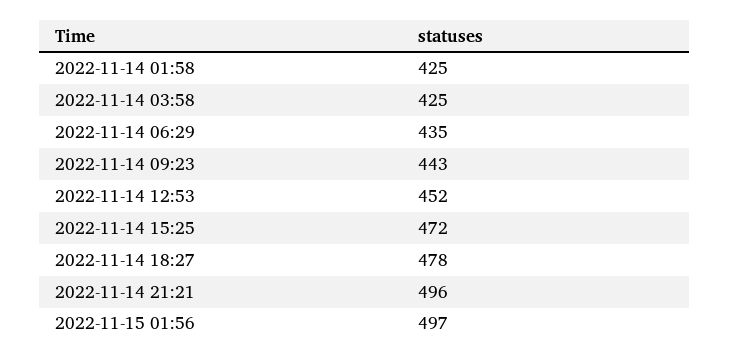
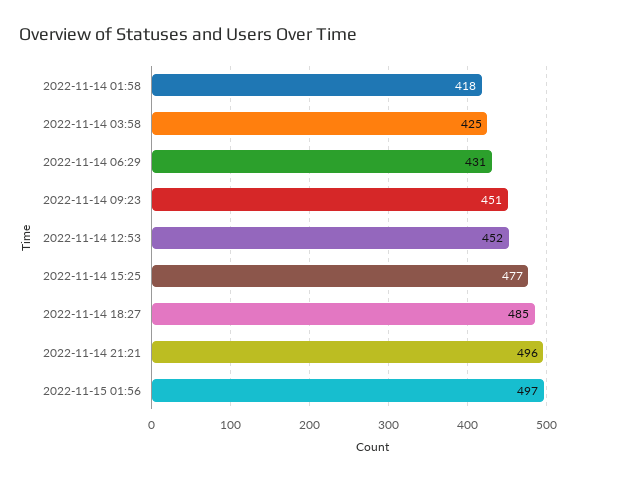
  {
-   "2022-11-14 01:58": 425,
+   "2022-11-14 01:58": 418,
    "2022-11-14 03:58": 425,
-   "2022-11-14 06:29": 435,
+   "2022-11-14 06:29": 431,
-   "2022-11-14 09:23": 443,
+   "2022-11-14 09:23": 451,
    "2022-11-14 12:53": 452,
-   "2022-11-14 15:25": 472,
+   "2022-11-14 15:25": 477,
-   "2022-11-14 18:27": 478,
+   "2022-11-14 18:27": 485,
    "2022-11-14 21:21": 496,
    "2022-11-15 01:56": 497
  }

